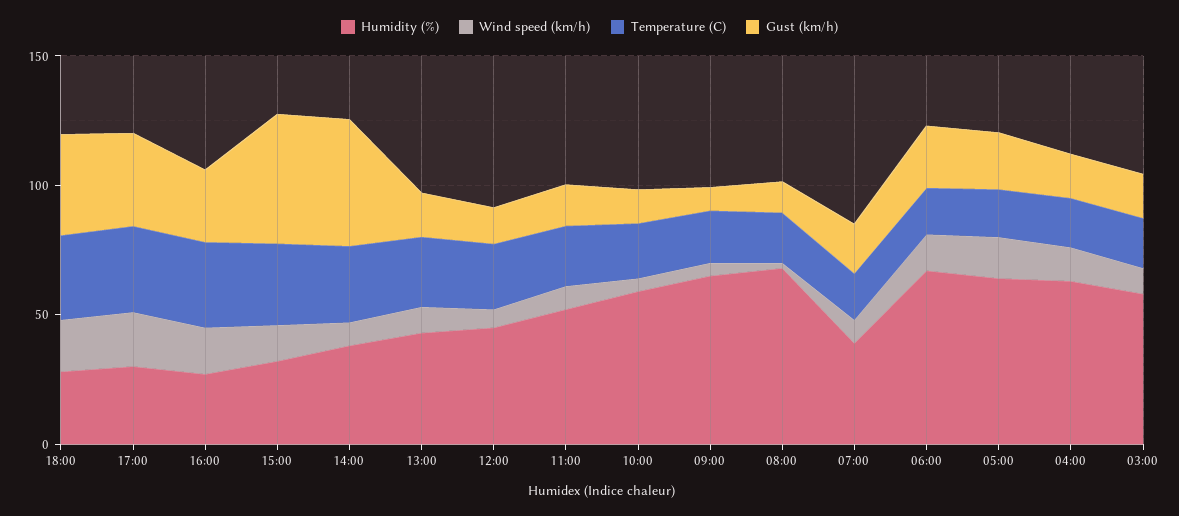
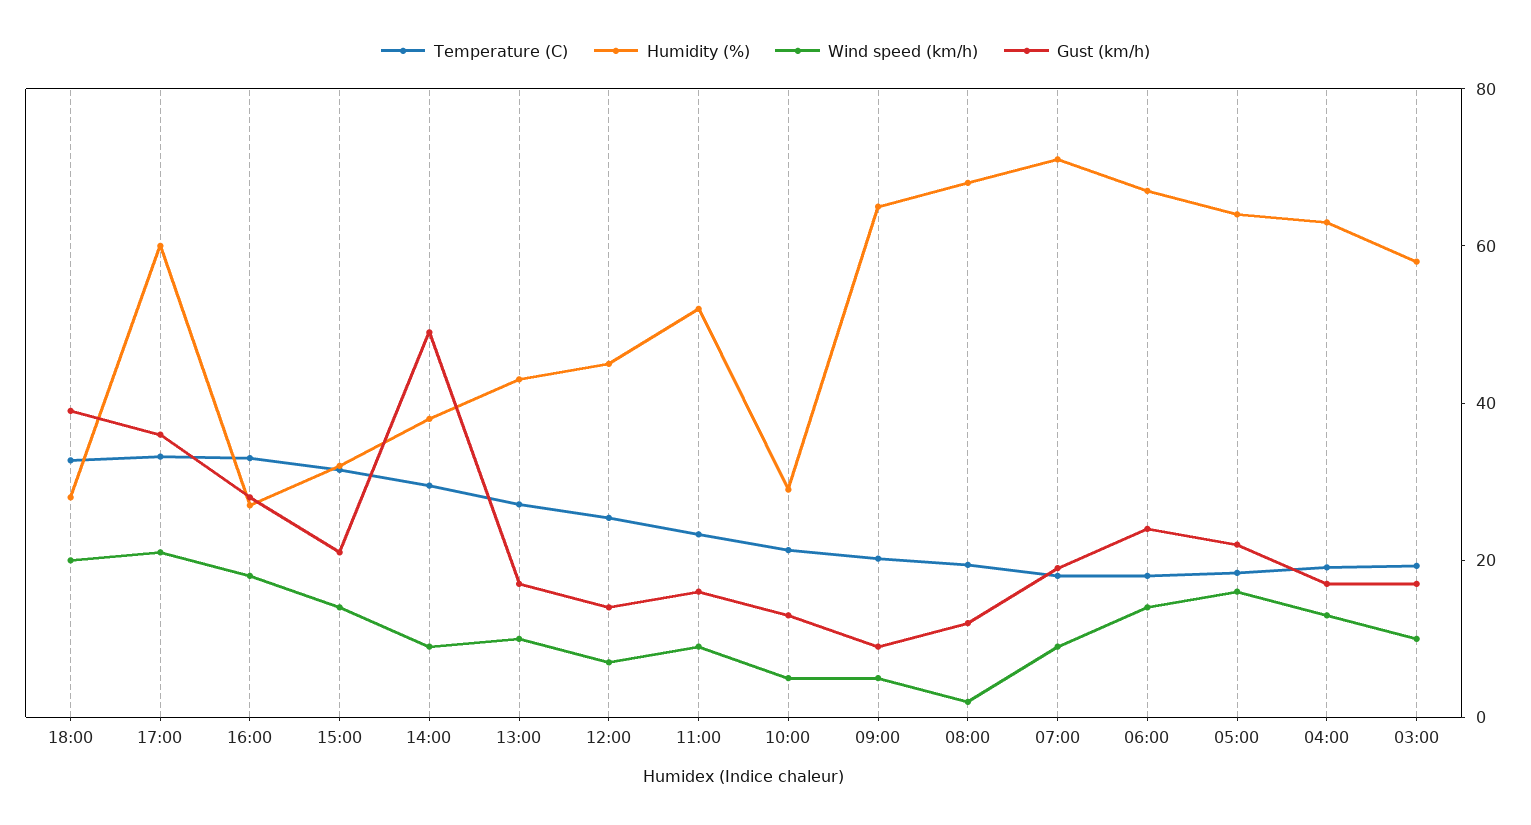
  {
    "Humidity (%)": {
      "18:00": 30,
-     "17:00": 30,
+     "17:00": 60,
      "16:00": 25,
      "15:00": 30,
      "14:00": 40,
      "13:00": 45,
      "12:00": 45,
      "11:00": 50,
-     "10:00": 60,
+     "10:00": 30,
      "09:00": 65,
      "08:00": 70,
-     "07:00": 40,
+     "07:00": 70,
      "06:00": 65,
      "05:00": 65,
      "04:00": 65,
      "03:00": 60
    },
    "Wind speed (km/h)": {
      "18:00": 20,
      "17:00": 20,
      "16:00": 20,
      "15:00": 15,
      "14:00": 10,
      "13:00": 10,
      "12:00": 5,
      "11:00": 10,
      "10:00": 5,
      "09:00": 5,
      "08:00": 0,
      "07:00": 10,
      "06:00": 15,
      "05:00": 15,
      "04:00": 15,
      "03:00": 10
    },
    "Temperature (C)": {
      "18:00": 35,
      "17:00": 35,
      "16:00": 35,
      "15:00": 30,
      "14:00": 30,
      "13:00": 25,
      "12:00": 25,
      "11:00": 25,
      "10:00": 20,
      "09:00": 20,
      "08:00": 20,
      "07:00": 20,
      "06:00": 20,
      "05:00": 20,
      "04:00": 20,
      "03:00": 20
    },
    "Gust (km/h)": {
      "18:00": 40,
      "17:00": 35,
      "16:00": 30,
-     "15:00": 50,
+     "15:00": 20,
      "14:00": 50,
      "13:00": 15,
      "12:00": 15,
      "11:00": 15,
      "10:00": 15,
      "09:00": 10,
      "08:00": 10,
      "07:00": 20,
      "06:00": 25,
      "05:00": 20,
      "04:00": 15,
      "03:00": 15
    }
  }

